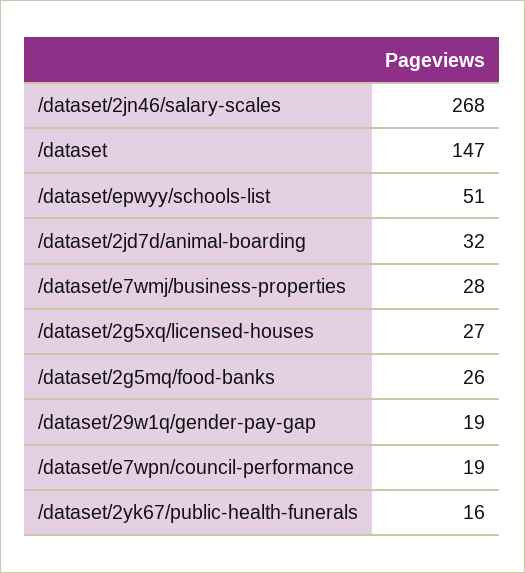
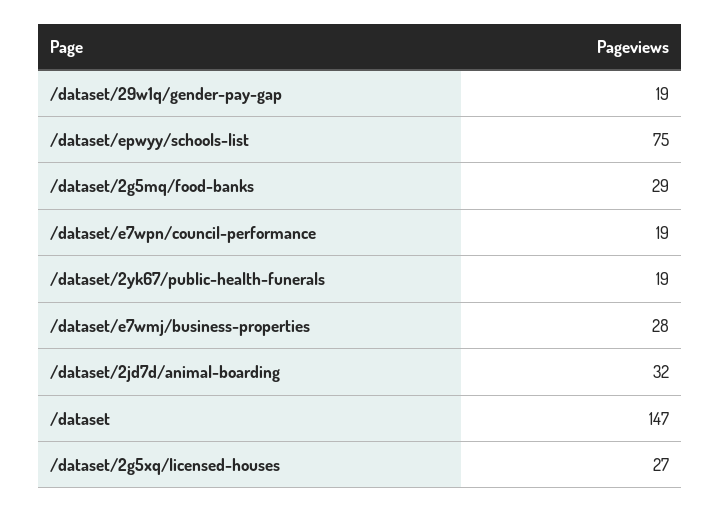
  {
-   "/dataset/2jn46/salary-scales": 268,
    "/dataset": 147,
-   "/dataset/epwyy/schools-list": 51,
+   "/dataset/epwyy/schools-list": 75,
    "/dataset/2jd7d/animal-boarding": 32,
    "/dataset/e7wmj/business-properties": 28,
    "/dataset/2g5xq/licensed-houses": 27,
-   "/dataset/2g5mq/food-banks": 26,
+   "/dataset/2g5mq/food-banks": 29,
    "/dataset/29w1q/gender-pay-gap": 19,
    "/dataset/e7wpn/council-performance": 19,
-   "/dataset/2yk67/public-health-funerals": 16
+   "/dataset/2yk67/public-health-funerals": 19
  }

